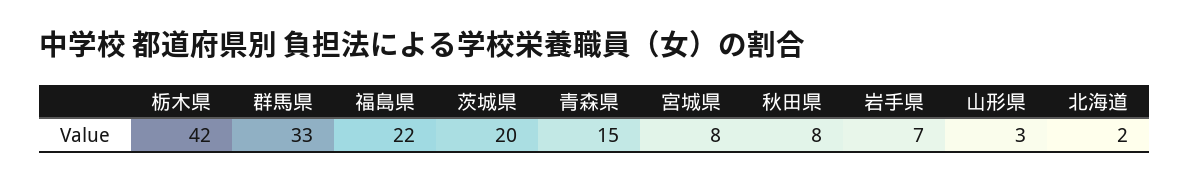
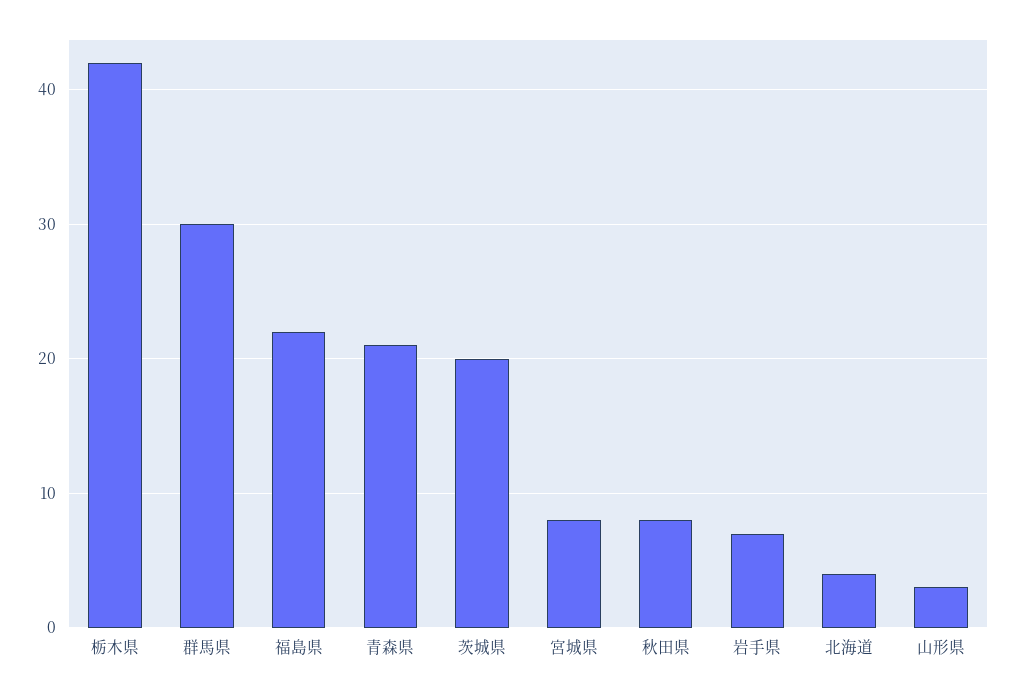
  {
    "栃木県": 42,
-   "群馬県": 33,
+   "群馬県": 30,
    "福島県": 22,
    "茨城県": 20,
-   "青森県": 15,
+   "青森県": 21,
    "宮城県": 8,
    "秋田県": 8,
    "岩手県": 7,
    "山形県": 3,
-   "北海道": 2
+   "北海道": 4
  }

